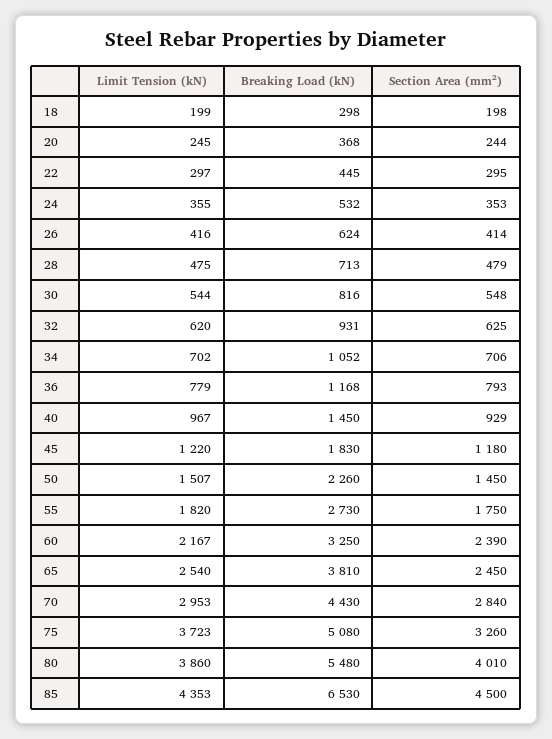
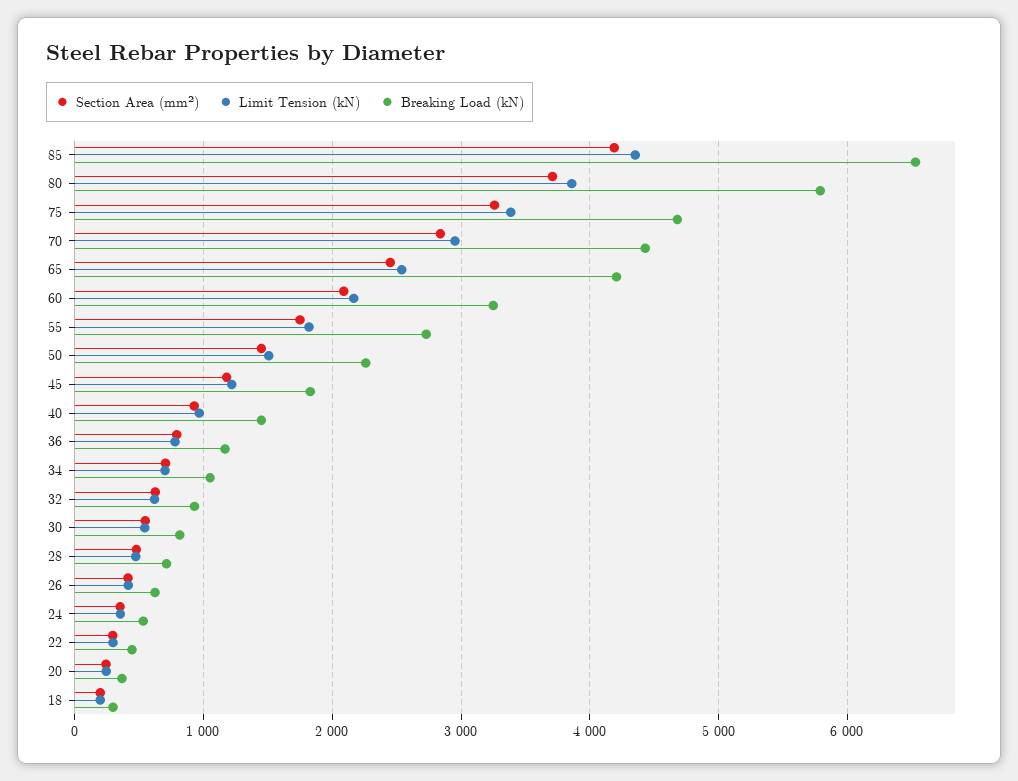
  {
    "Limit Tension (kN)": {
      "18": 199,
      "20": 245,
      "22": 297,
      "24": 355,
      "26": 416,
      "28": 475,
      "30": 544,
      "32": 620,
      "34": 702,
      "36": 779,
      "40": 967,
      "45": 1220,
      "50": 1507,
      "55": 1820,
      "60": 2167,
      "65": 2540,
      "70": 2953,
-     "75": 3723,
+     "75": 3400,
      "80": 3860,
      "85": 4353
    },
    "Breaking Load (kN)": {
      "18": 298,
      "20": 368,
      "22": 445,
      "24": 532,
      "26": 624,
      "28": 713,
      "30": 816,
      "32": 931,
      "34": 1052,
      "36": 1168,
      "40": 1450,
      "45": 1830,
      "50": 2260,
      "55": 2730,
      "60": 3250,
-     "65": 3810,
+     "65": 4200,
      "70": 4430,
-     "75": 5080,
+     "75": 4700,
-     "80": 5480,
+     "80": 5800,
      "85": 6530
    },
    "Section Area (mm²)": {
      "18": 198,
      "20": 244,
      "22": 295,
      "24": 353,
      "26": 414,
      "28": 479,
      "30": 548,
      "32": 625,
      "34": 706,
      "36": 793,
      "40": 929,
      "45": 1180,
      "50": 1450,
      "55": 1750,
-     "60": 2390,
+     "60": 2100,
      "65": 2450,
      "70": 2840,
      "75": 3260,
-     "80": 4010,
+     "80": 3700,
-     "85": 4500
+     "85": 4200
    }
  }

